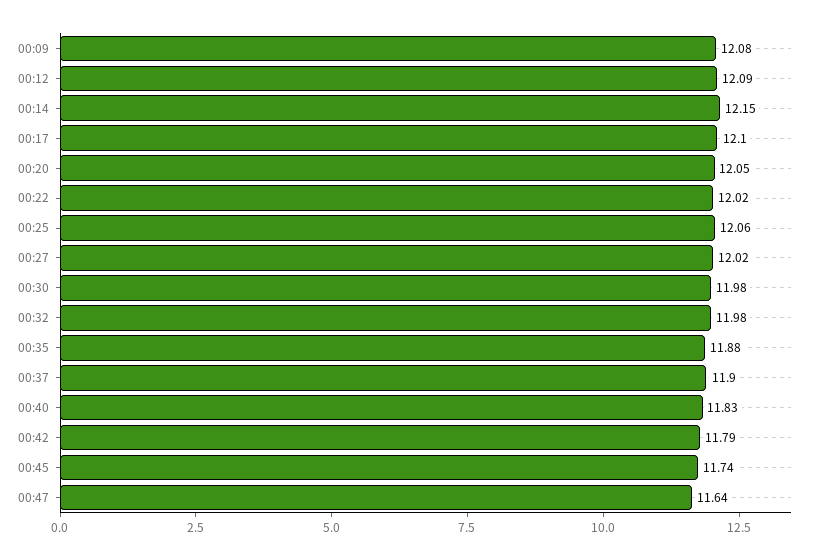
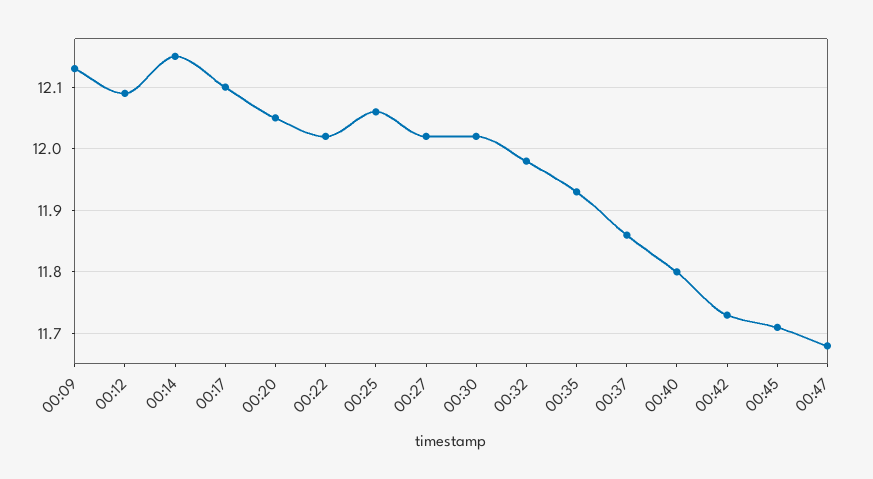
  {
-   "00:09": 12.08,
+   "00:09": 12.13,
    "00:12": 12.09,
    "00:14": 12.15,
    "00:17": 12.1,
    "00:20": 12.05,
    "00:22": 12.02,
    "00:25": 12.06,
    "00:27": 12.02,
-   "00:30": 11.98,
+   "00:30": 12.02,
    "00:32": 11.98,
-   "00:35": 11.88,
+   "00:35": 11.93,
-   "00:37": 11.9,
+   "00:37": 11.86,
-   "00:40": 11.83,
+   "00:40": 11.8,
-   "00:42": 11.79,
+   "00:42": 11.73,
-   "00:45": 11.74,
+   "00:45": 11.71,
-   "00:47": 11.64
+   "00:47": 11.68
  }

